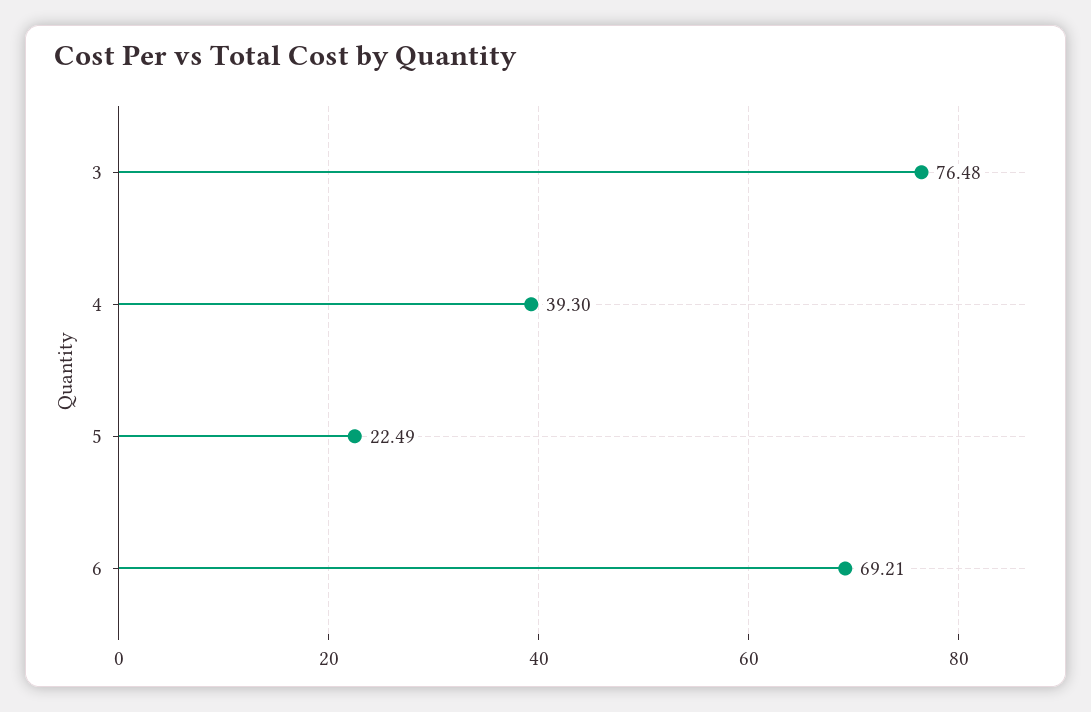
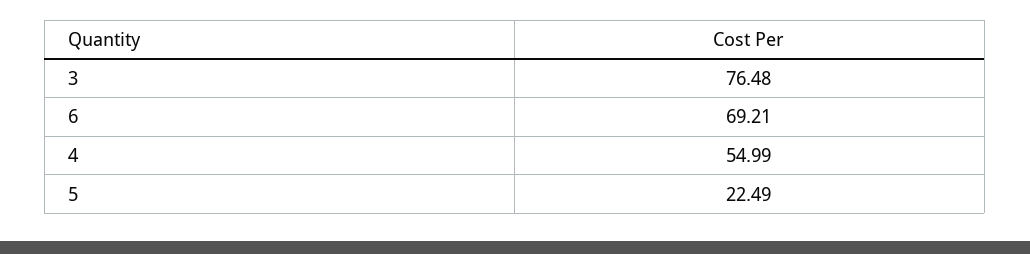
  {
    "3": 76.48,
-   "4": 39.3,
+   "4": 54.99,
    "5": 22.49,
    "6": 69.21
  }

